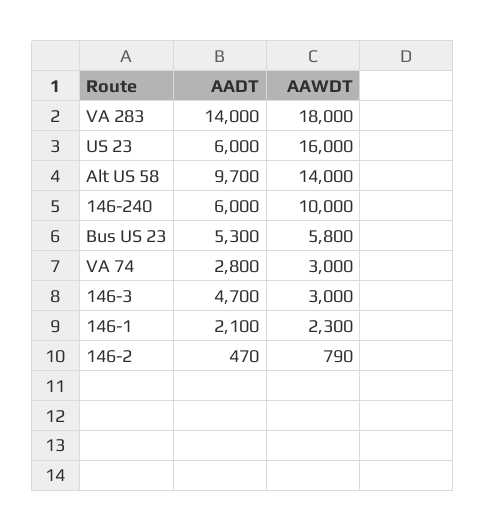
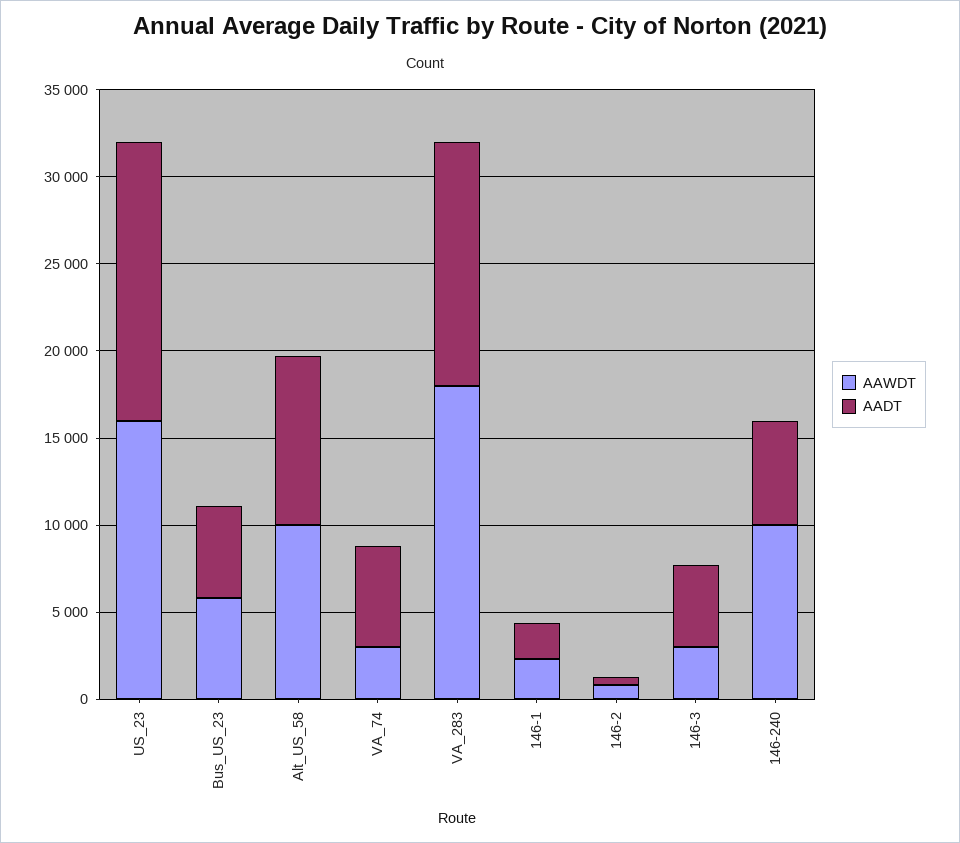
  {
    "AADT": {
      "VA 283": 14000,
-     "US 23": 6000,
+     "US 23": 16000,
      "Alt US 58": 9700,
      "146-240": 6000,
      "Bus US 23": 5300,
-     "VA 74": 2800,
+     "VA 74": 6000,
      "146-3": 4700,
      "146-1": 2100,
      "146-2": 470
    },
    "AAWDT": {
      "VA 283": 18000,
      "US 23": 16000,
-     "Alt US 58": 14000,
+     "Alt US 58": 10000,
      "146-240": 10000,
      "Bus US 23": 5800,
      "VA 74": 3000,
      "146-3": 3000,
      "146-1": 2300,
      "146-2": 790
    }
  }

